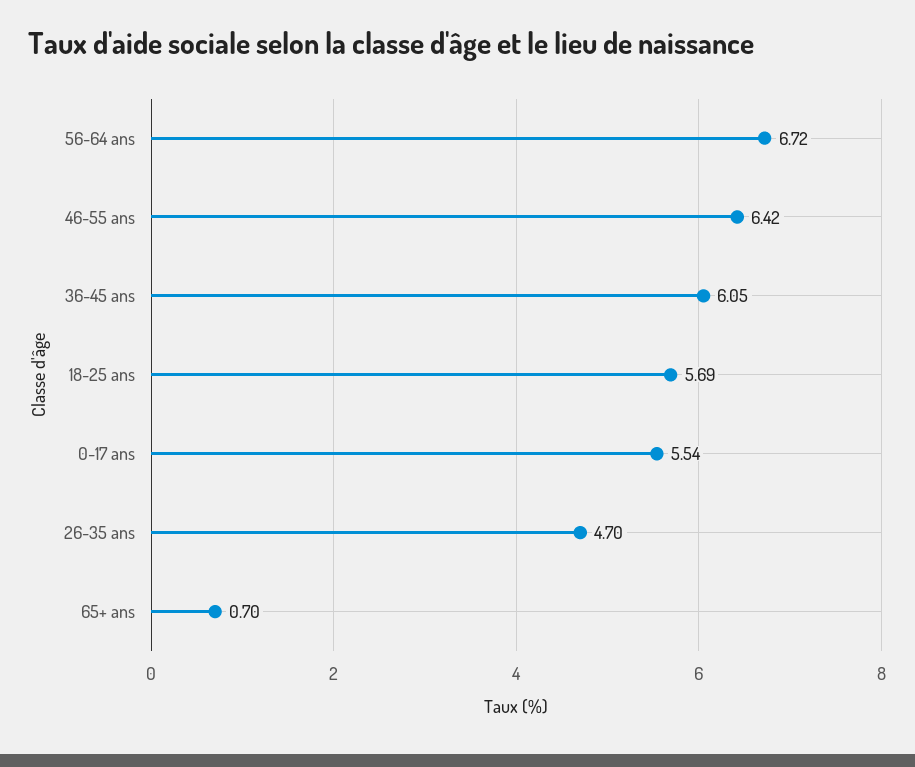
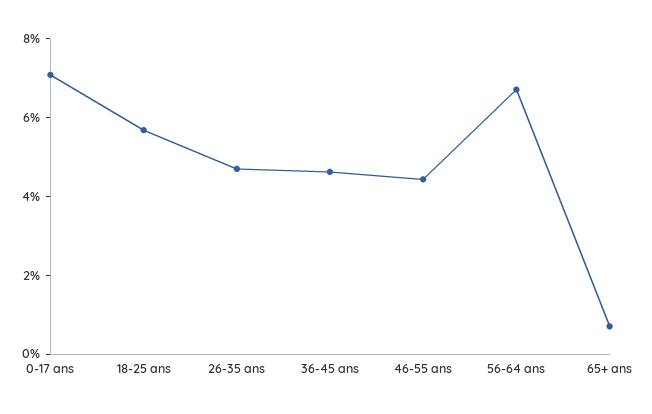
  {
    "56-64 ans": 6.72,
-   "46-55 ans": 6.42,
+   "46-55 ans": 4.5,
-   "36-45 ans": 6.05,
+   "36-45 ans": 4.5,
    "18-25 ans": 5.69,
-   "0-17 ans": 5.54,
+   "0-17 ans": 7,
    "26-35 ans": 4.7,
    "65+ ans": 0.7
  }

